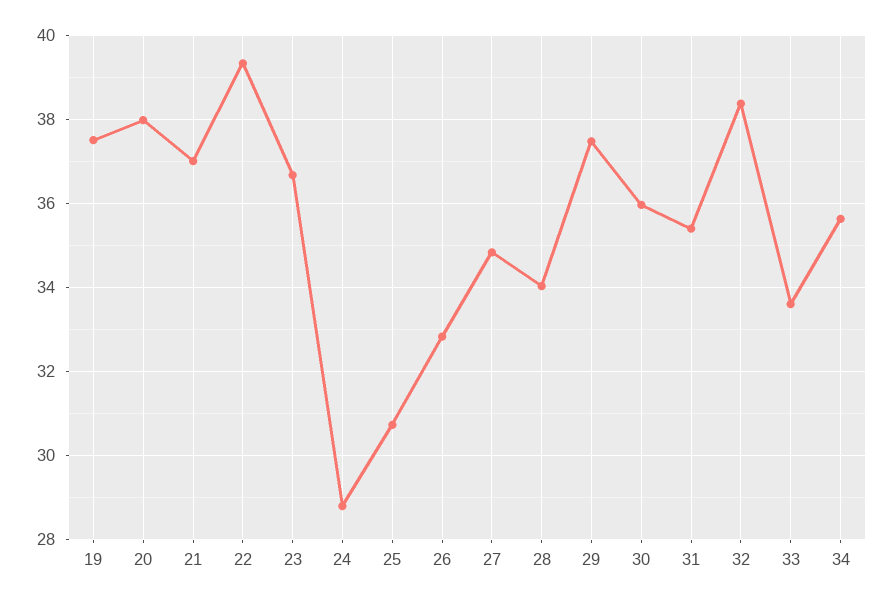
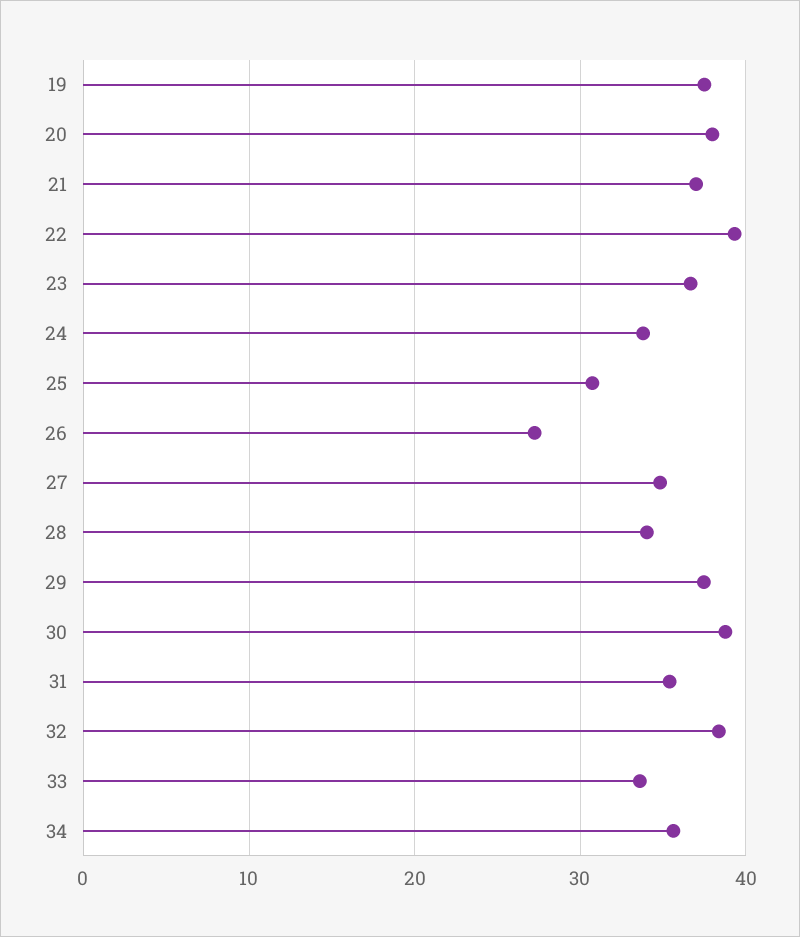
  {
    "19": 37.6,
    "20": 38,
    "21": 37,
    "22": 39.4,
    "23": 36.6,
-   "24": 28.8,
+   "24": 34,
    "25": 30.8,
-   "26": 32.8,
+   "26": 27,
    "27": 34.8,
    "28": 34,
    "29": 37.4,
-   "30": 36,
+   "30": 39,
    "31": 35.4,
    "32": 38.4,
    "33": 33.6,
    "34": 35.6
  }

